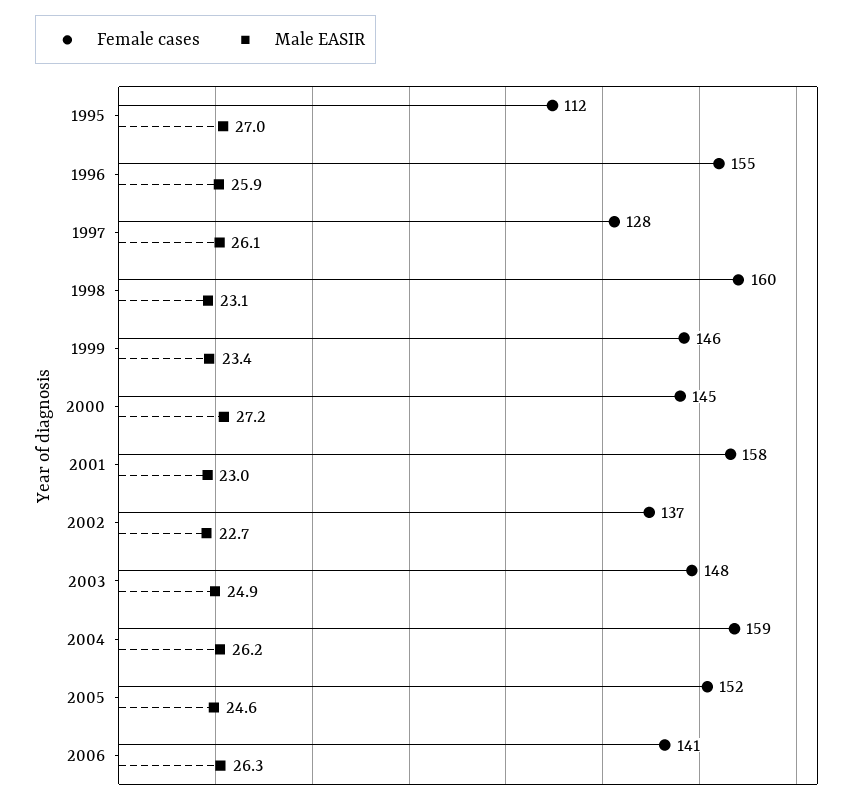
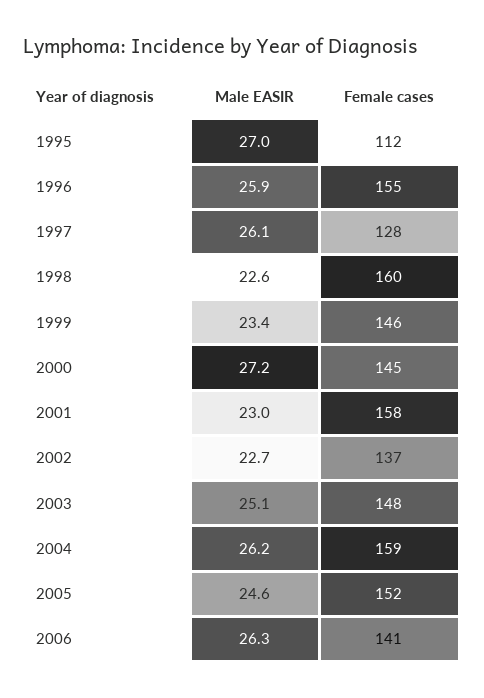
  {
    "Female cases": {
      "1995": 112,
      "1996": 155,
      "1997": 128,
      "1998": 160,
      "1999": 146,
      "2000": 145,
      "2001": 158,
      "2002": 137,
      "2003": 148,
      "2004": 159,
      "2005": 152,
      "2006": 141
    },
    "Male EASIR": {
      "1995": 27,
      "1996": 25.9,
      "1997": 26.1,
-     "1998": 23.1,
+     "1998": 22.6,
      "1999": 23.4,
      "2000": 27.2,
      "2001": 23,
      "2002": 22.7,
-     "2003": 24.9,
+     "2003": 25.1,
      "2004": 26.2,
      "2005": 24.6,
      "2006": 26.3
    }
  }

